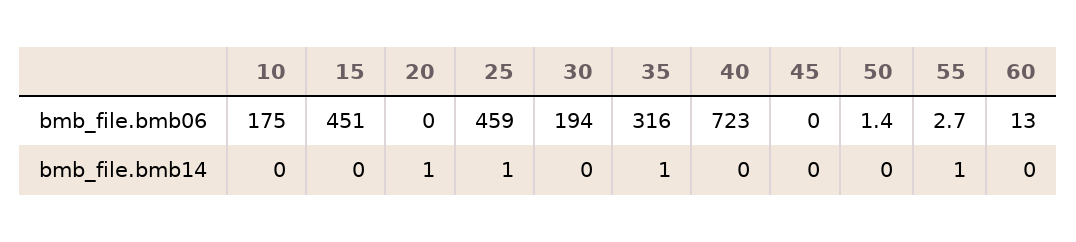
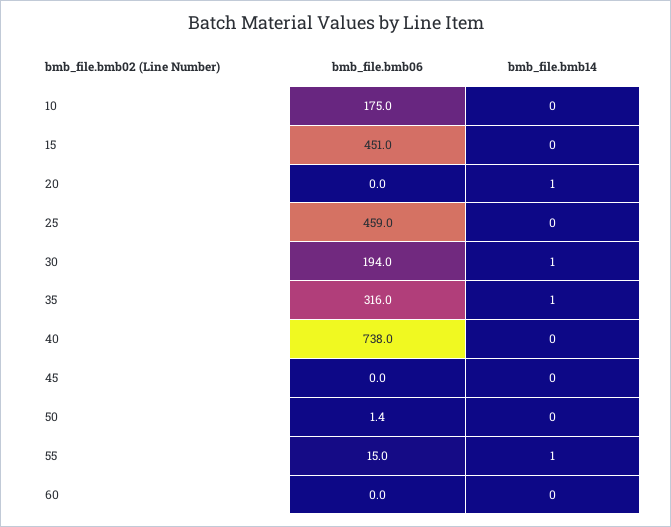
  {
    "10": {
      "bmb_file.bmb06": 175,
      "bmb_file.bmb14": 0
    },
    "15": {
      "bmb_file.bmb06": 451,
      "bmb_file.bmb14": 0
    },
    "20": {
      "bmb_file.bmb06": 0,
      "bmb_file.bmb14": 1
    },
    "25": {
      "bmb_file.bmb06": 459,
-     "bmb_file.bmb14": 1
+     "bmb_file.bmb14": 0
    },
    "30": {
      "bmb_file.bmb06": 194,
-     "bmb_file.bmb14": 0
+     "bmb_file.bmb14": 1
    },
    "35": {
      "bmb_file.bmb06": 316,
      "bmb_file.bmb14": 1
    },
    "40": {
-     "bmb_file.bmb06": 723,
+     "bmb_file.bmb06": 738,
      "bmb_file.bmb14": 0
    },
    "45": {
      "bmb_file.bmb06": 0,
      "bmb_file.bmb14": 0
    },
    "50": {
      "bmb_file.bmb06": 1.4,
      "bmb_file.bmb14": 0
    },
    "55": {
-     "bmb_file.bmb06": 2.7,
+     "bmb_file.bmb06": 15,
      "bmb_file.bmb14": 1
    },
    "60": {
-     "bmb_file.bmb06": 13,
+     "bmb_file.bmb06": 0,
      "bmb_file.bmb14": 0
    }
  }

